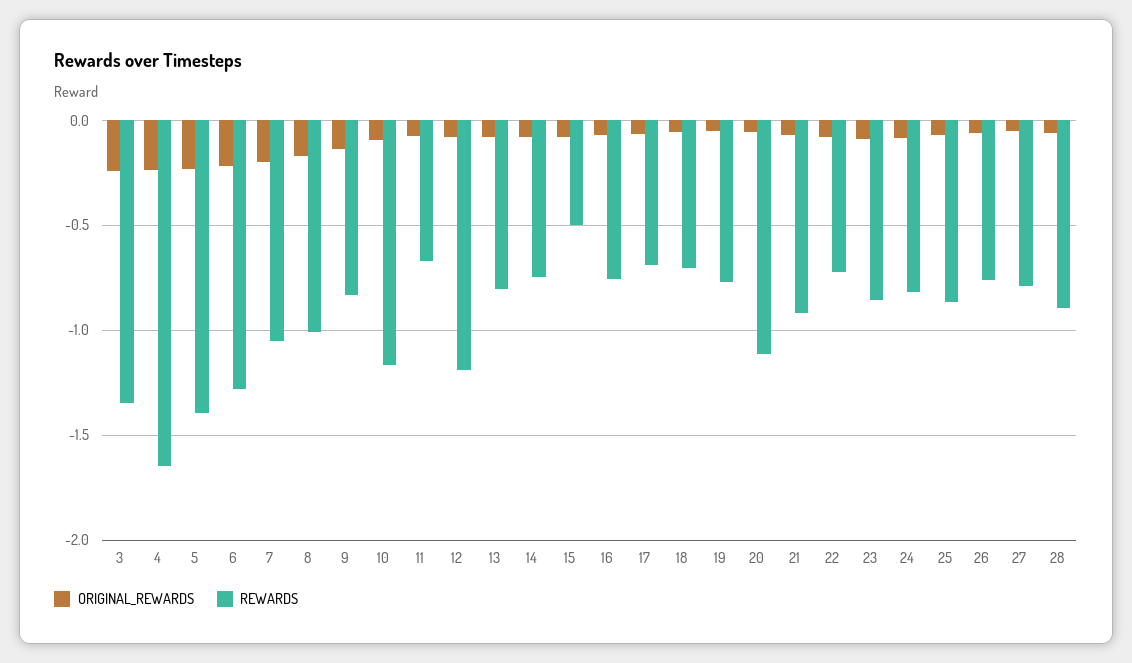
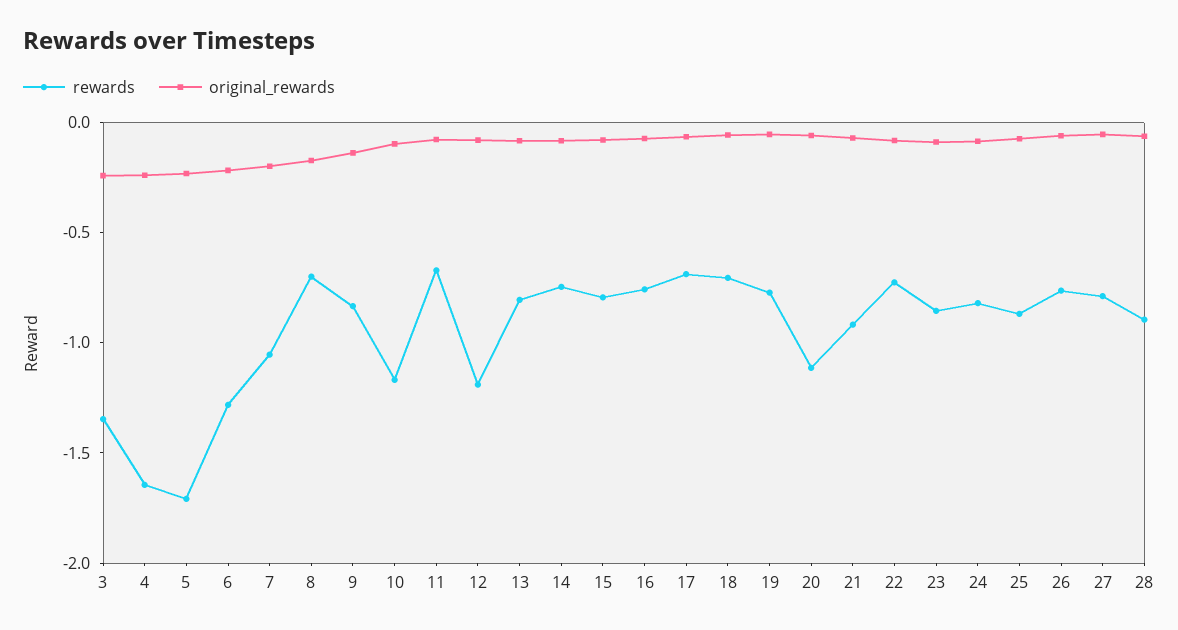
  {
    "ORIGINAL_REWARDS": {
      "3": -0.25,
      "4": -0.25,
      "5": -0.25,
      "6": -0.2,
      "7": -0.2,
      "8": -0.15,
      "9": -0.15,
      "10": -0.1,
      "11": -0.1,
      "12": -0.1,
      "13": -0.1,
      "14": -0.1,
      "15": -0.1,
      "16": -0.05,
      "17": -0.05,
      "18": -0.05,
      "19": -0.05,
      "20": -0.05,
      "21": -0.05,
      "22": -0.1,
      "23": -0.1,
      "24": -0.1,
      "25": -0.05,
      "26": -0.05,
      "27": -0.05,
      "28": -0.05
    },
    "REWARDS": {
      "3": -1.35,
      "4": -1.65,
-     "5": -1.4,
+     "5": -1.7,
      "6": -1.3,
      "7": -1.05,
-     "8": -1,
+     "8": -0.7,
      "9": -0.85,
      "10": -1.15,
      "11": -0.65,
      "12": -1.2,
      "13": -0.8,
      "14": -0.75,
-     "15": -0.5,
+     "15": -0.8,
      "16": -0.75,
      "17": -0.7,
      "18": -0.7,
      "19": -0.75,
      "20": -1.1,
      "21": -0.9,
      "22": -0.75,
      "23": -0.85,
      "24": -0.8,
      "25": -0.85,
      "26": -0.75,
      "27": -0.8,
      "28": -0.9
    }
  }

